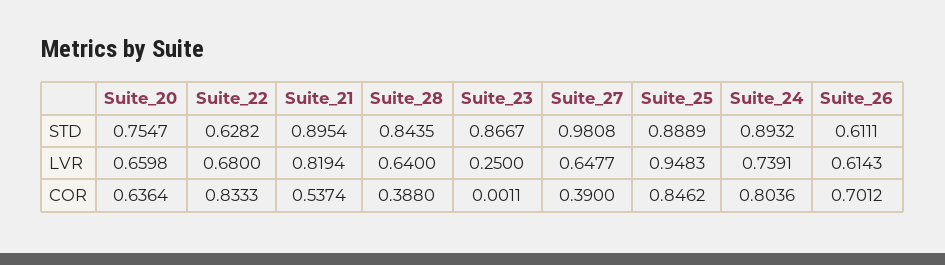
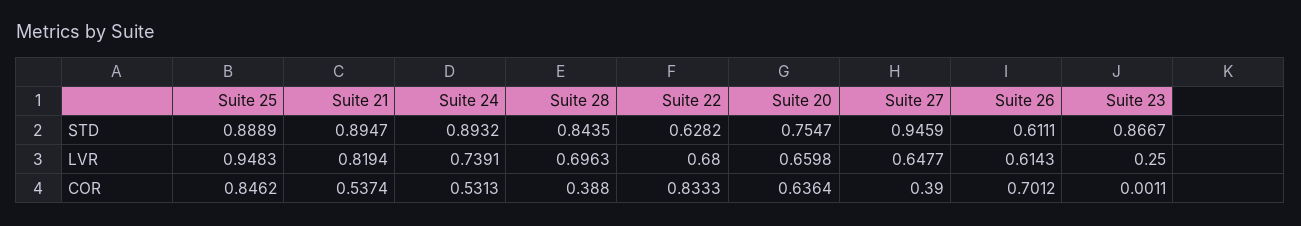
  {
    "Suite_20": {
      "STD": 0.7547,
      "LVR": 0.6598,
      "COR": 0.6364
    },
    "Suite_22": {
      "STD": 0.6282,
      "LVR": 0.68,
      "COR": 0.8333
    },
    "Suite_21": {
-     "STD": 0.8954,
+     "STD": 0.8947,
      "LVR": 0.8194,
      "COR": 0.5374
    },
    "Suite_28": {
      "STD": 0.8435,
-     "LVR": 0.64,
+     "LVR": 0.6963,
      "COR": 0.388
    },
    "Suite_23": {
      "STD": 0.8667,
      "LVR": 0.25,
      "COR": 0.0011
    },
    "Suite_27": {
-     "STD": 0.9808,
+     "STD": 0.9459,
      "LVR": 0.6477,
      "COR": 0.39
    },
    "Suite_25": {
      "STD": 0.8889,
      "LVR": 0.9483,
      "COR": 0.8462
    },
    "Suite_24": {
      "STD": 0.8932,
      "LVR": 0.7391,
-     "COR": 0.8036
+     "COR": 0.5313
    },
    "Suite_26": {
      "STD": 0.6111,
      "LVR": 0.6143,
      "COR": 0.7012
    }
  }

